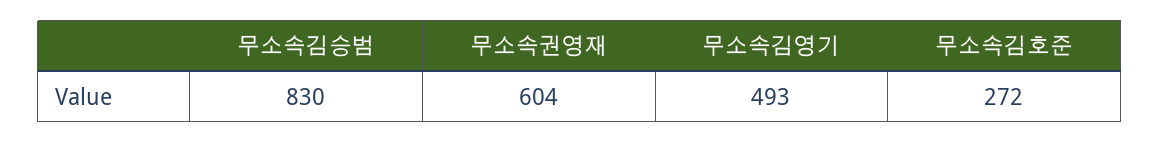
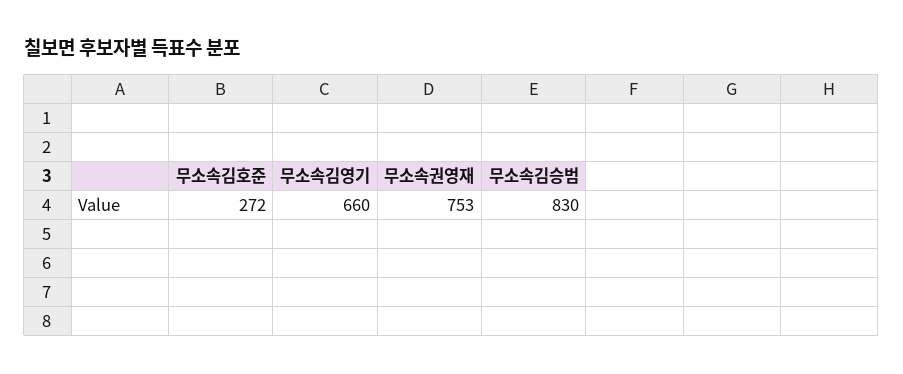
  {
    "무소속김승범": 830,
-   "무소속권영재": 604,
+   "무소속권영재": 753,
-   "무소속김영기": 493,
+   "무소속김영기": 660,
    "무소속김호준": 272
  }

